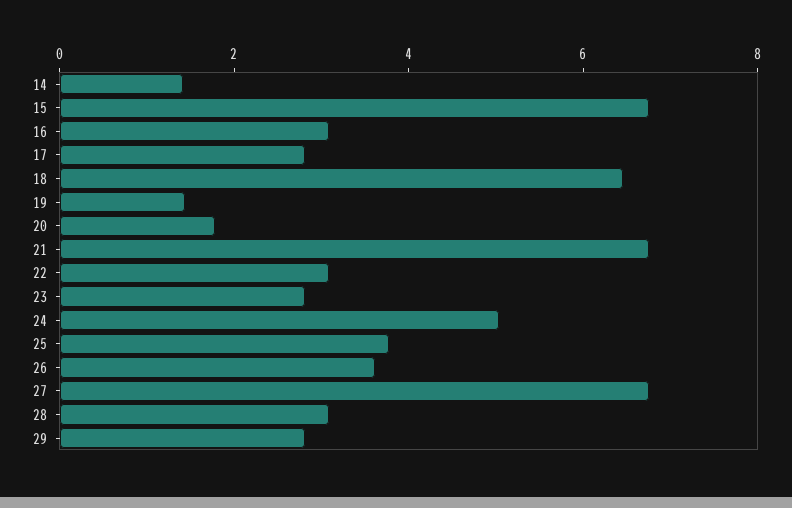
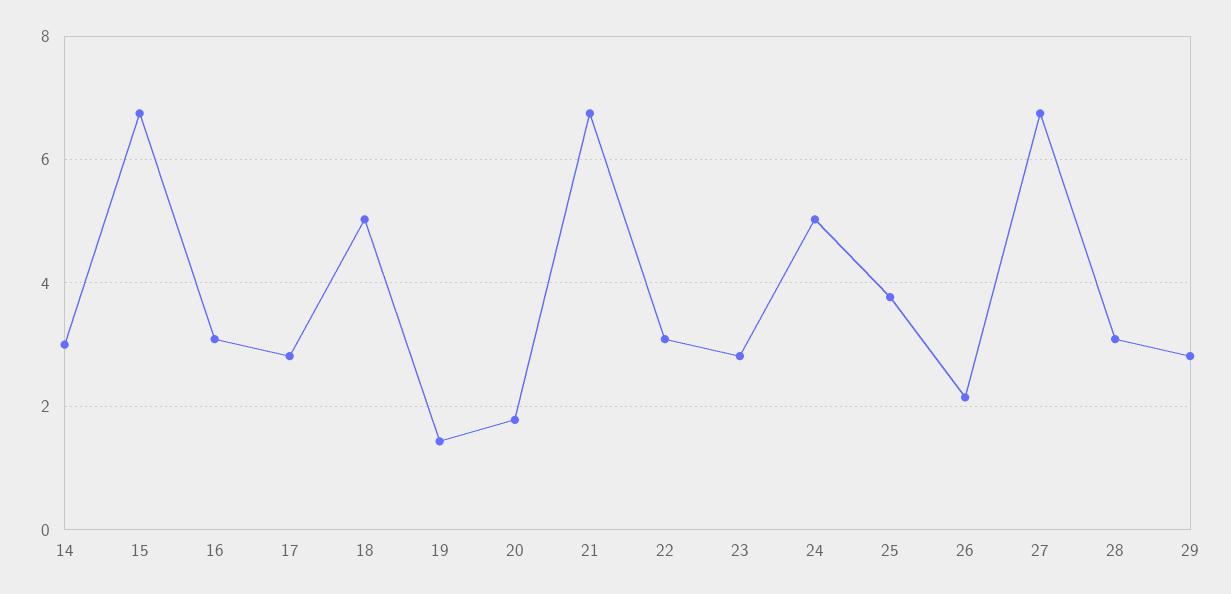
  {
-   "14": 1.5,
+   "14": 3,
    "15": 6.8,
    "16": 3,
    "17": 2.8,
-   "18": 6.5,
+   "18": 5,
    "19": 1.4,
    "20": 1.8,
    "21": 6.8,
    "22": 3,
    "23": 2.8,
    "24": 5,
    "25": 3.8,
-   "26": 3.5,
+   "26": 2.2,
    "27": 6.8,
    "28": 3,
    "29": 2.8
  }

